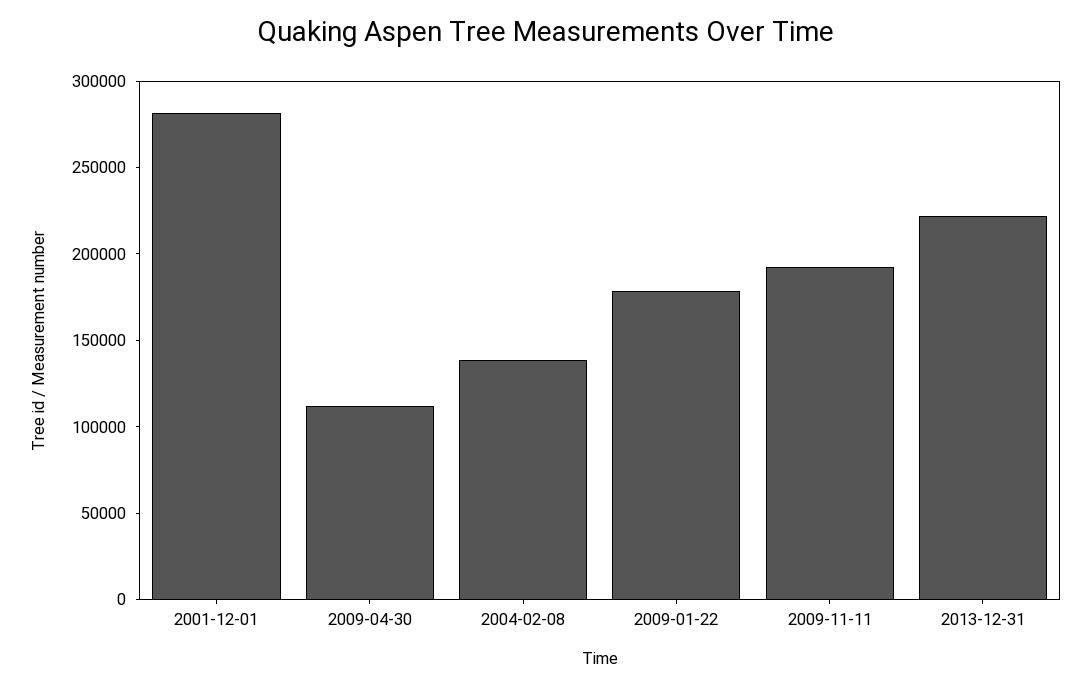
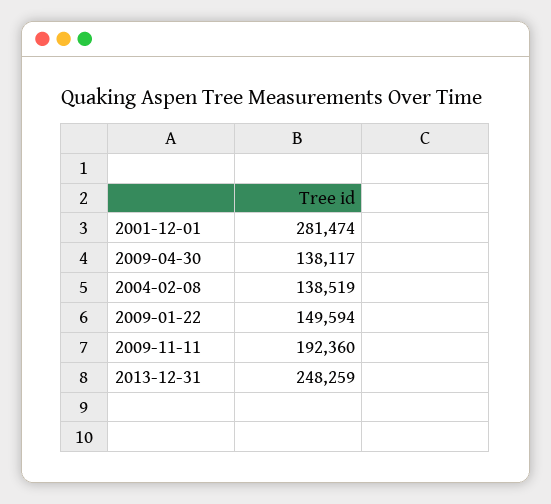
  {
    "2001-12-01": 281474,
-   "2009-04-30": 110000,
+   "2009-04-30": 138117,
    "2004-02-08": 138519,
-   "2009-01-22": 180000,
+   "2009-01-22": 149594,
    "2009-11-11": 192360,
-   "2013-12-31": 220000
+   "2013-12-31": 248259
  }

